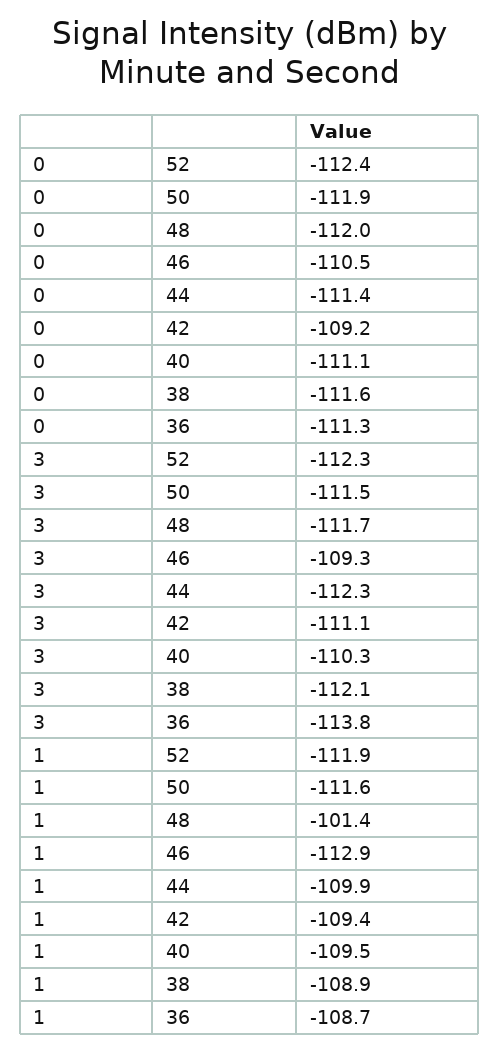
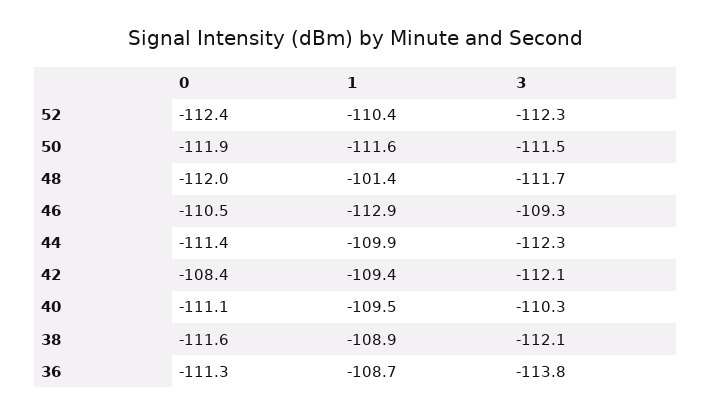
  {
    "0": {
      "52": -112.4,
      "50": -111.9,
      "48": -112,
      "46": -110.5,
      "44": -111.4,
-     "42": -109.2,
+     "42": -108.4,
      "40": -111.1,
      "38": -111.6,
      "36": -111.3
    },
    "3": {
      "52": -112.3,
      "50": -111.5,
      "48": -111.7,
      "46": -109.3,
      "44": -112.3,
-     "42": -111.1,
+     "42": -112.1,
      "40": -110.3,
      "38": -112.1,
      "36": -113.8
    },
    "1": {
-     "52": -111.9,
+     "52": -110.4,
      "50": -111.6,
      "48": -101.4,
      "46": -112.9,
      "44": -109.9,
      "42": -109.4,
      "40": -109.5,
      "38": -108.9,
      "36": -108.7
    }
  }

